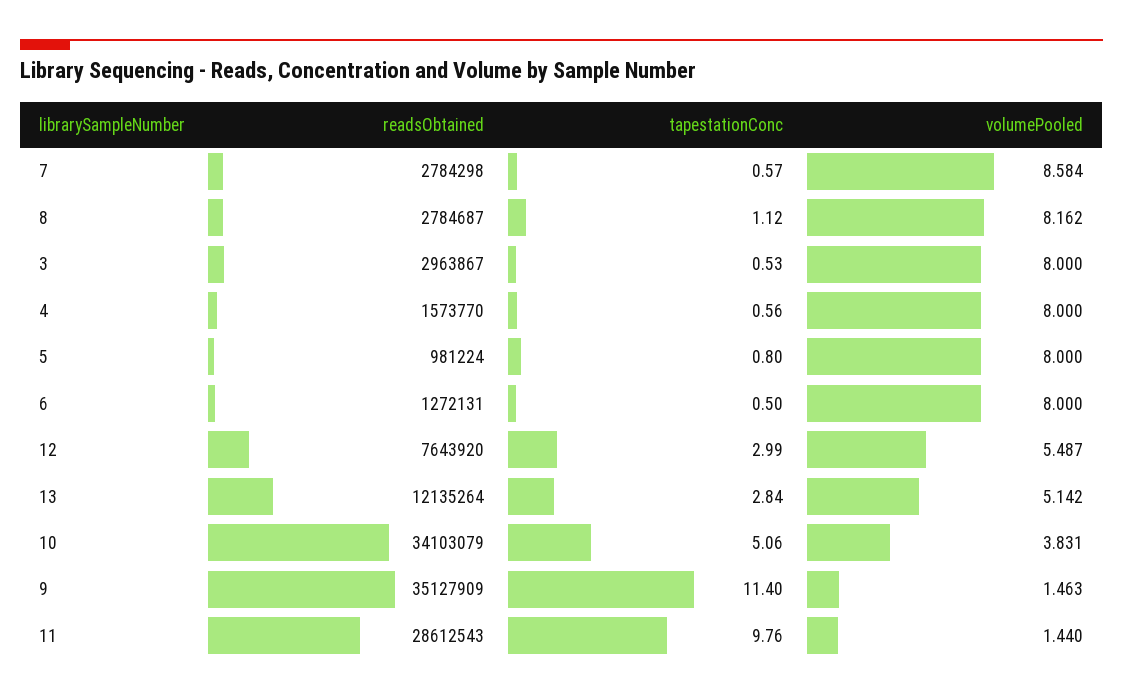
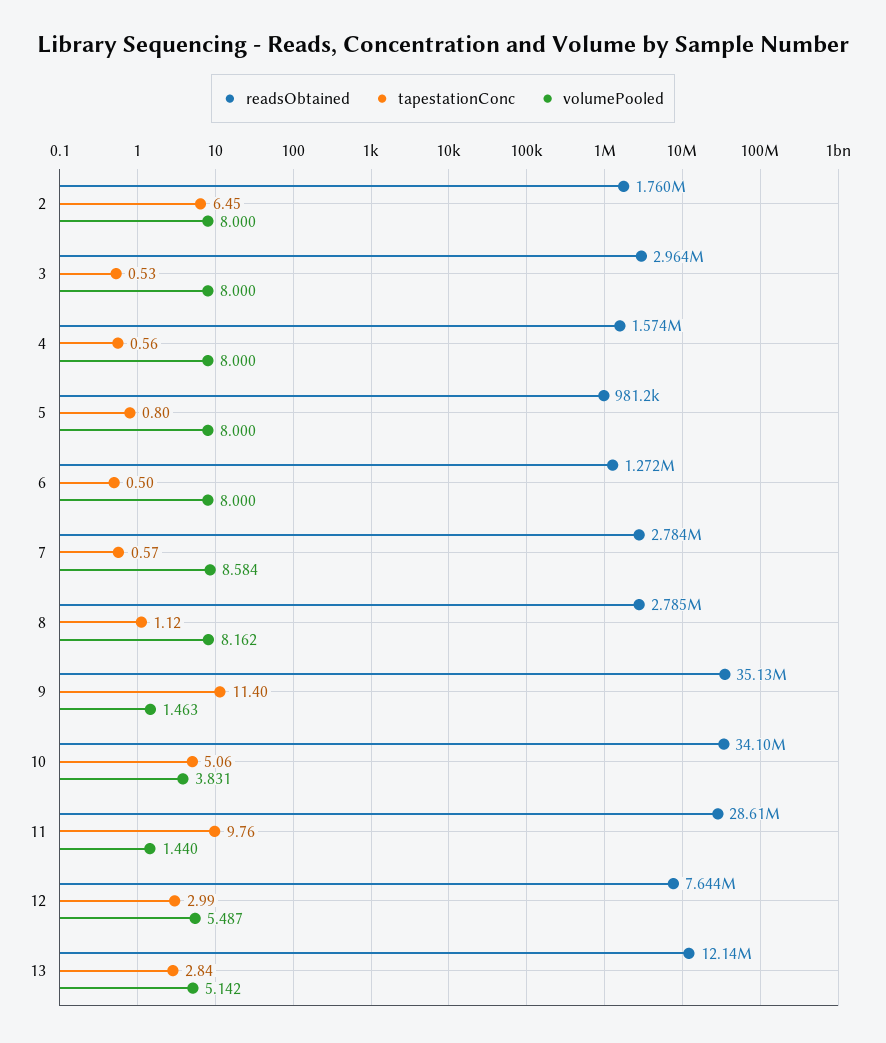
  {
    "readsObtained": {
      "7": 2784298,
      "8": 2784687,
      "3": 2963867,
      "4": 1573770,
      "5": 981224,
      "6": 1272131,
      "12": 7643920,
      "13": 12135264,
      "10": 34103079,
      "9": 35127909,
-     "11": 28612543
+     "11": 28612543,
+     "2": 1760000
    },
    "tapestationConc": {
      "7": 0.57,
      "8": 1.12,
      "3": 0.53,
      "4": 0.56,
      "5": 0.8,
      "6": 0.5,
      "12": 2.99,
      "13": 2.84,
      "10": 5.06,
      "9": 11.4,
-     "11": 9.76
+     "11": 9.76,
+     "2": 6.45
    },
    "volumePooled": {
      "7": 8.584,
      "8": 8.162,
      "3": 8,
      "4": 8,
      "5": 8,
      "6": 8,
      "12": 5.487,
      "13": 5.142,
      "10": 3.831,
      "9": 1.463,
-     "11": 1.44
+     "11": 1.44,
+     "2": 8
    }
  }

